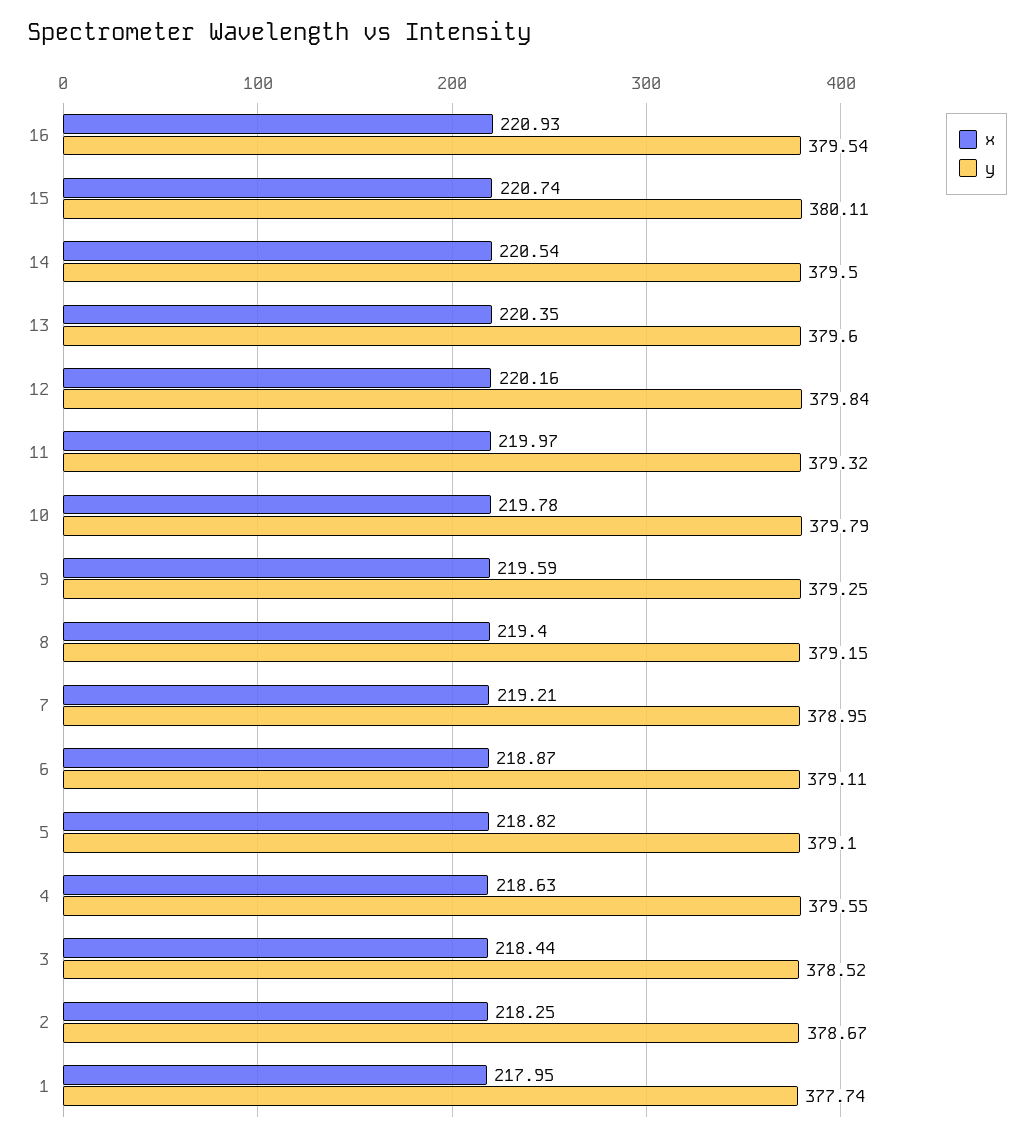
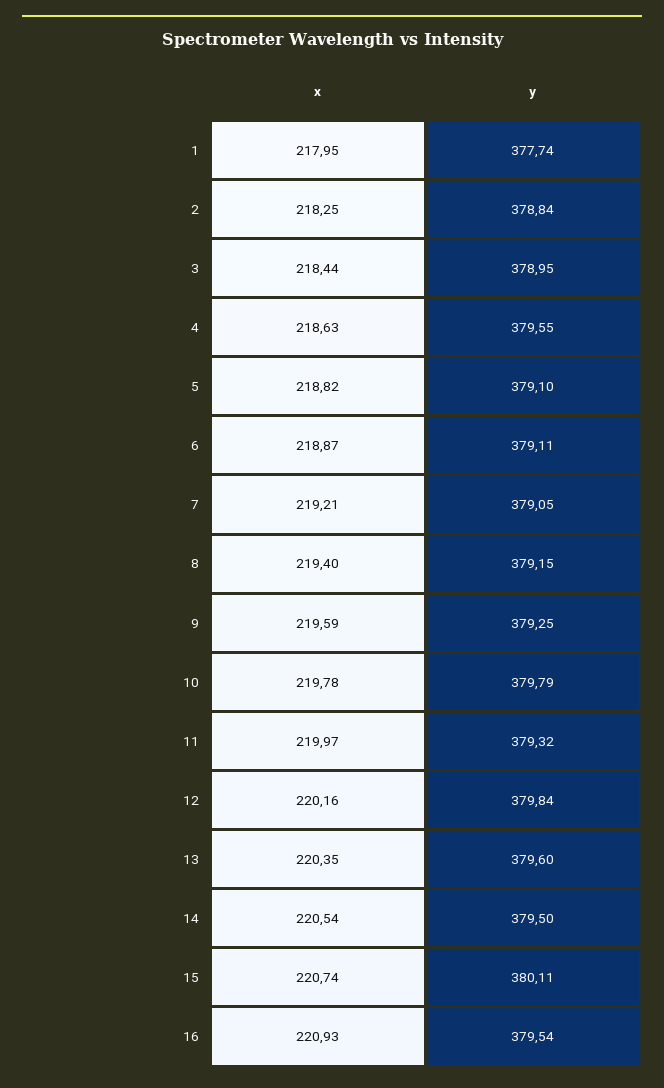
  {
    "x": {
      "16": 220.93,
      "15": 220.74,
      "14": 220.54,
      "13": 220.35,
      "12": 220.16,
      "11": 219.97,
      "10": 219.78,
      "9": 219.59,
      "8": 219.4,
      "7": 219.21,
      "6": 218.87,
      "5": 218.82,
      "4": 218.63,
      "3": 218.44,
      "2": 218.25,
      "1": 217.95
    },
    "y": {
      "16": 379.54,
      "15": 380.11,
      "14": 379.5,
      "13": 379.6,
      "12": 379.84,
      "11": 379.32,
      "10": 379.79,
      "9": 379.25,
      "8": 379.15,
-     "7": 378.95,
+     "7": 379.05,
      "6": 379.11,
      "5": 379.1,
      "4": 379.55,
-     "3": 378.52,
+     "3": 378.95,
-     "2": 378.67,
+     "2": 378.84,
      "1": 377.74
    }
  }

